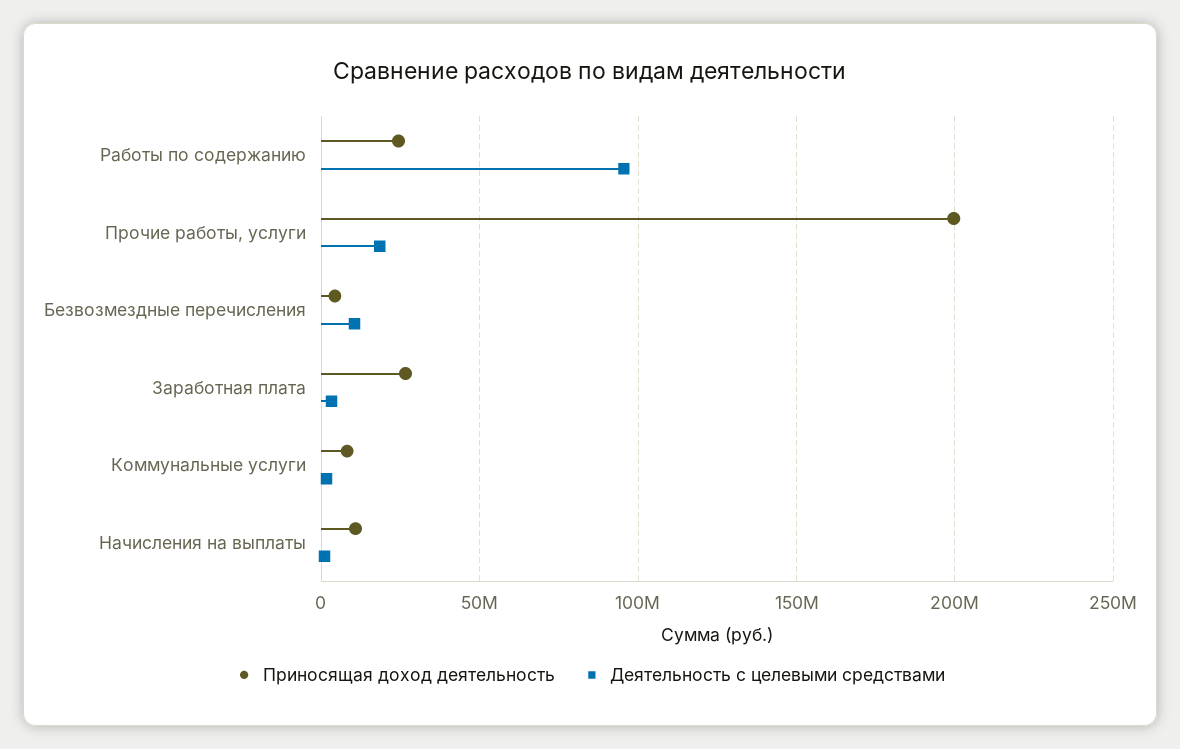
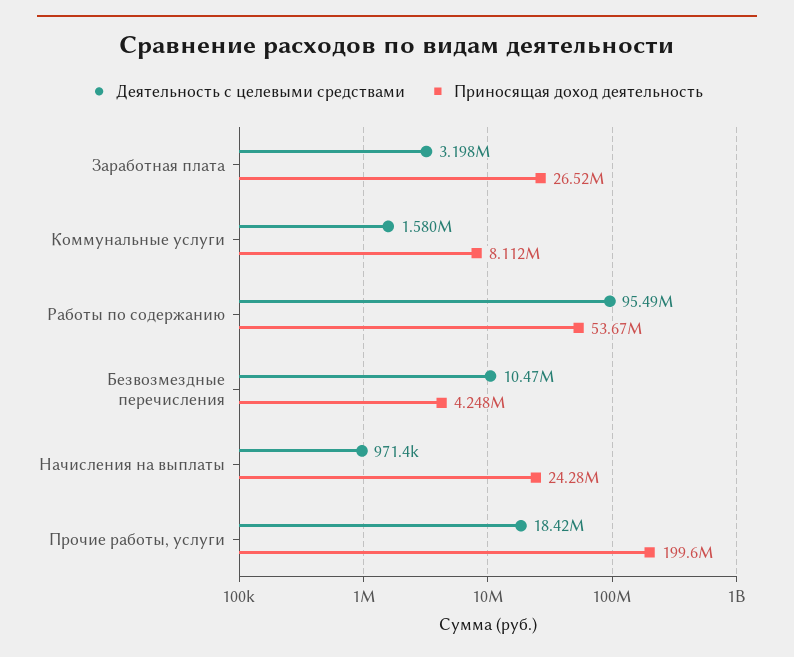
  {
    "Приносящая доход деятельность": {
-     "Работы по содержанию": 25000000,
+     "Работы по содержанию": 53670000,
      "Прочие работы, услуги": 199600000,
      "Безвозмездные перечисления": 4248000,
      "Заработная плата": 26520000,
      "Коммунальные услуги": 8112000,
-     "Начисления на выплаты": 10000000
+     "Начисления на выплаты": 24280000
    },
    "Деятельность с целевыми средствами": {
      "Работы по содержанию": 95490000,
      "Прочие работы, услуги": 18420000,
      "Безвозмездные перечисления": 10470000,
      "Заработная плата": 3198000,
      "Коммунальные услуги": 1580000,
      "Начисления на выплаты": 971400
    }
  }

